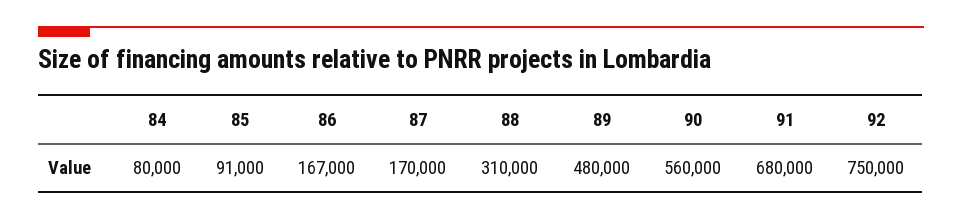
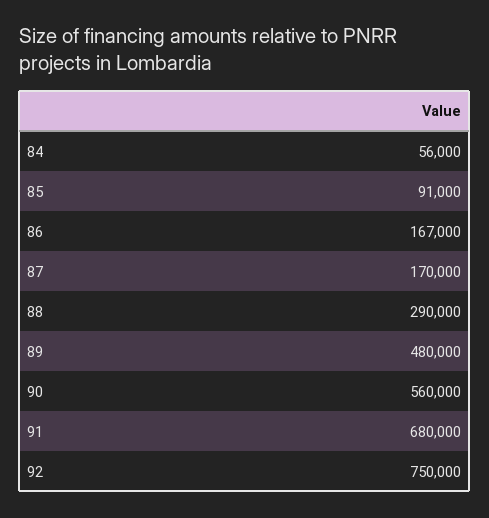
  {
-   "84": 80000,
+   "84": 56000,
    "85": 91000,
    "86": 167000,
    "87": 170000,
-   "88": 310000,
+   "88": 290000,
    "89": 480000,
    "90": 560000,
    "91": 680000,
    "92": 750000
  }

